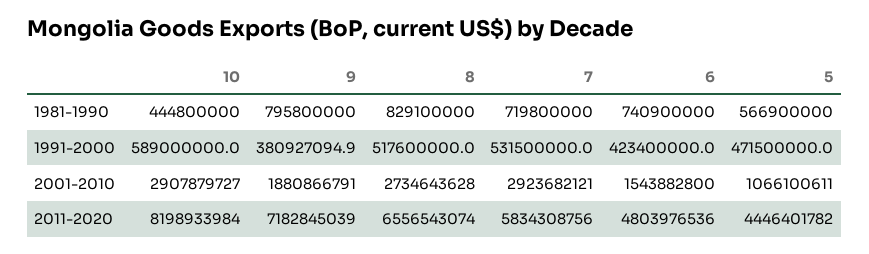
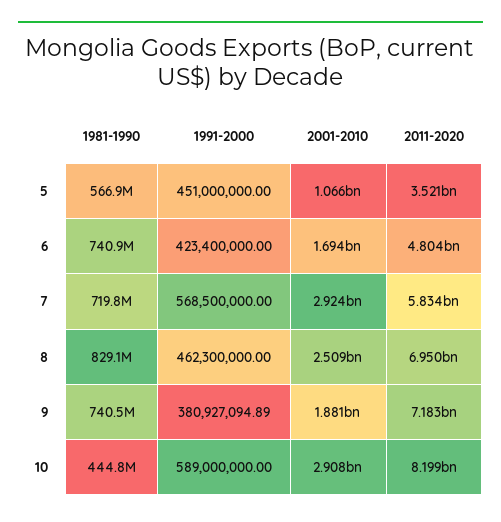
  {
    "10": {
      "1981-1990": 444800000,
      "1991-2000": 589000000,
      "2001-2010": 2907879727,
      "2011-2020": 8198933984
    },
    "9": {
-     "1981-1990": 795800000,
+     "1981-1990": 740500000,
      "1991-2000": 380927094.89,
      "2001-2010": 1880866791,
      "2011-2020": 7182845039
    },
    "8": {
      "1981-1990": 829100000,
-     "1991-2000": 517600000,
+     "1991-2000": 462300000,
-     "2001-2010": 2734643628,
+     "2001-2010": 2509000000,
-     "2011-2020": 6556543074
+     "2011-2020": 6950000000
    },
    "7": {
      "1981-1990": 719800000,
-     "1991-2000": 531500000,
+     "1991-2000": 568500000,
      "2001-2010": 2923682121,
      "2011-2020": 5834308756
    },
    "6": {
      "1981-1990": 740900000,
      "1991-2000": 423400000,
-     "2001-2010": 1543882800,
+     "2001-2010": 1694000000,
      "2011-2020": 4803976536
    },
    "5": {
      "1981-1990": 566900000,
-     "1991-2000": 471500000,
+     "1991-2000": 451000000,
      "2001-2010": 1066100611,
-     "2011-2020": 4446401782
+     "2011-2020": 3521000000
    }
  }

